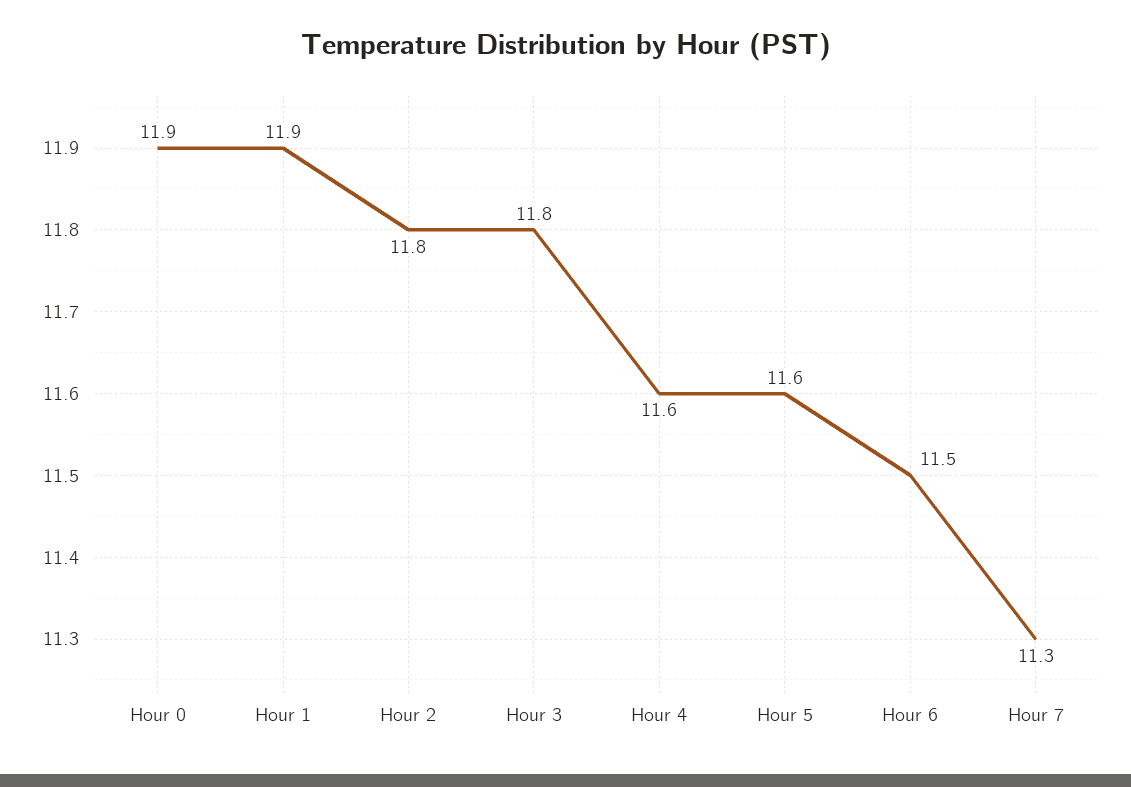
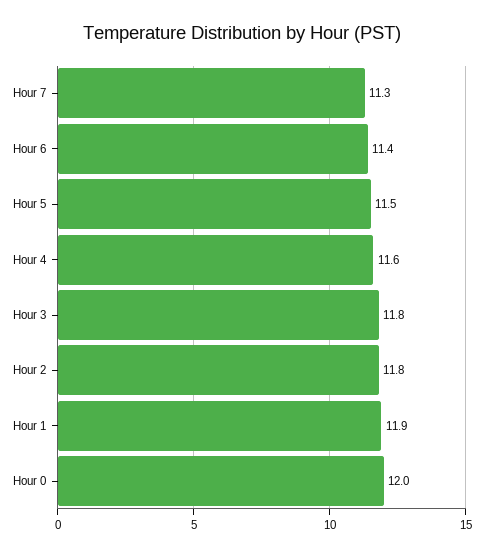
  {
-   "Hour 0": 11.9,
+   "Hour 0": 12,
    "Hour 1": 11.9,
    "Hour 2": 11.8,
    "Hour 3": 11.8,
    "Hour 4": 11.6,
-   "Hour 5": 11.6,
+   "Hour 5": 11.5,
-   "Hour 6": 11.5,
+   "Hour 6": 11.4,
    "Hour 7": 11.3
  }

